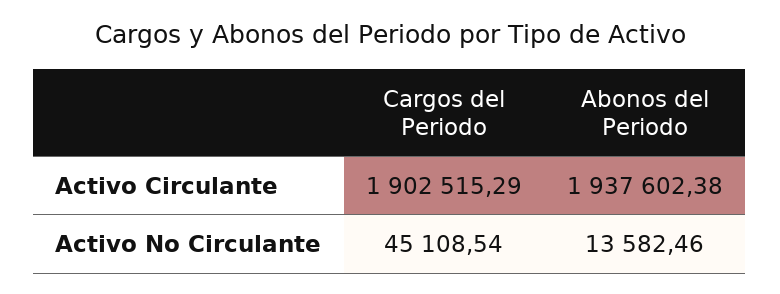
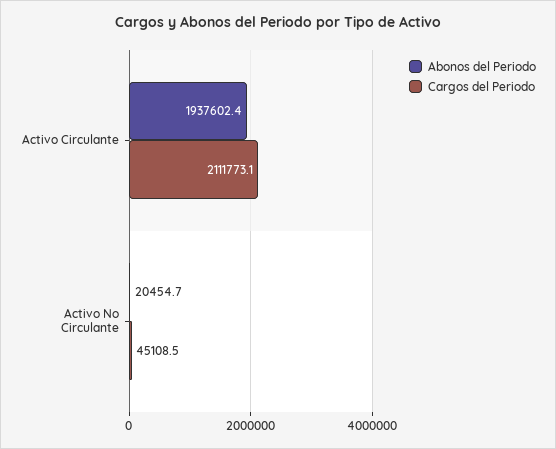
  {
    "Cargos del Periodo": {
-     "Activo Circulante": 1902515.29,
+     "Activo Circulante": 2111773.1,
      "Activo No Circulante": 45108.54
    },
    "Abonos del Periodo": {
      "Activo Circulante": 1937602.38,
-     "Activo No Circulante": 13582.46
+     "Activo No Circulante": 20454.7
    }
  }

